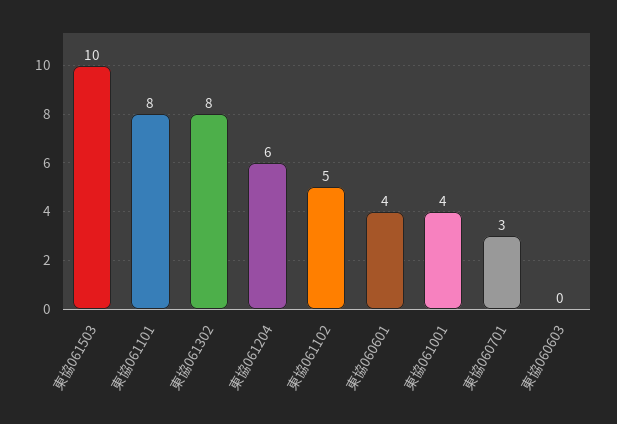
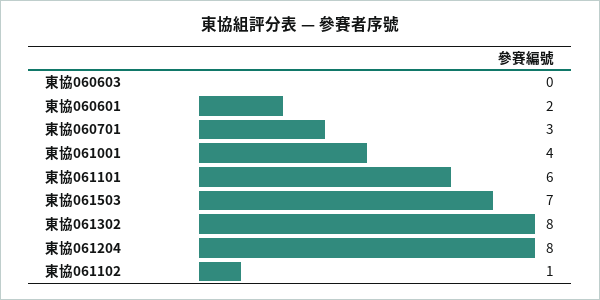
  {
-   "東協061503": 10,
+   "東協061503": 7,
-   "東協061101": 8,
+   "東協061101": 6,
    "東協061302": 8,
-   "東協061204": 6,
+   "東協061204": 8,
-   "東協061102": 5,
+   "東協061102": 1,
-   "東協060601": 4,
+   "東協060601": 2,
    "東協061001": 4,
    "東協060701": 3,
    "東協060603": 0
  }

